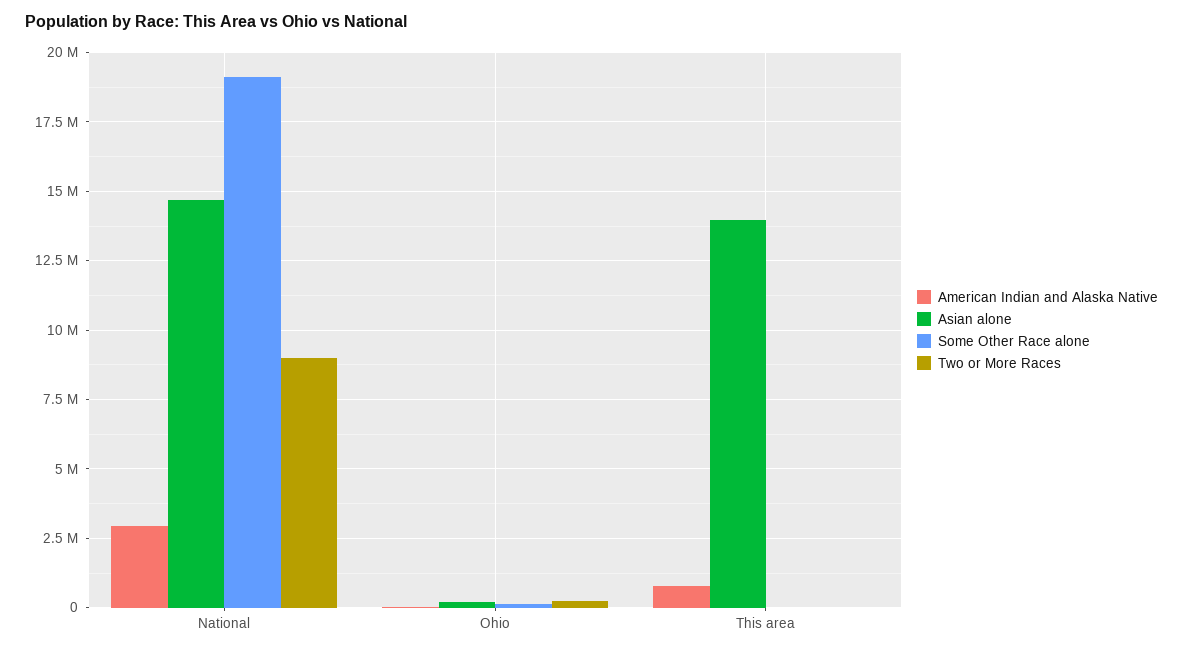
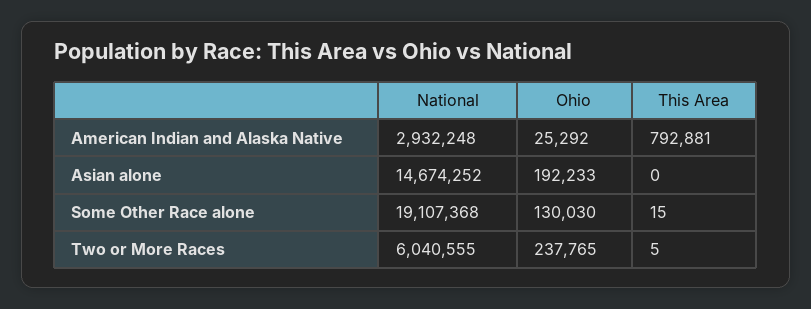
  {
    "American Indian and Alaska Native": {
      "National": 2932248,
      "Ohio": 25292,
      "This area": 792881
    },
    "Asian alone": {
      "National": 14674252,
      "Ohio": 192233,
-     "This area": 14000000
+     "This area": 0
    },
    "Some Other Race alone": {
      "National": 19107368,
      "Ohio": 130030,
      "This area": 15
    },
    "Two or More Races": {
-     "National": 9000000,
+     "National": 6040555,
      "Ohio": 237765,
      "This area": 5
    }
  }

